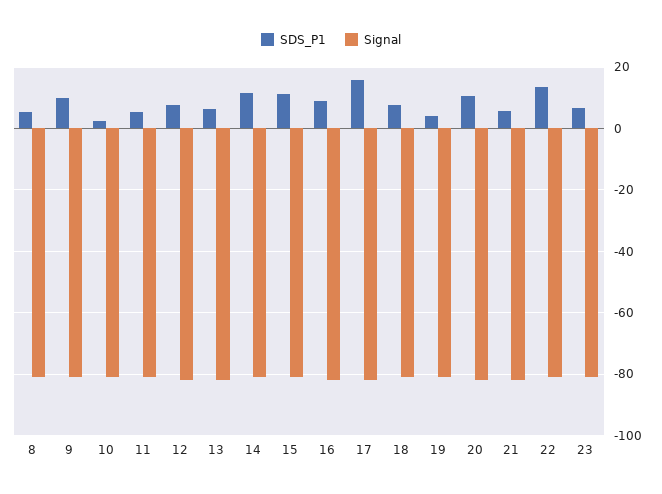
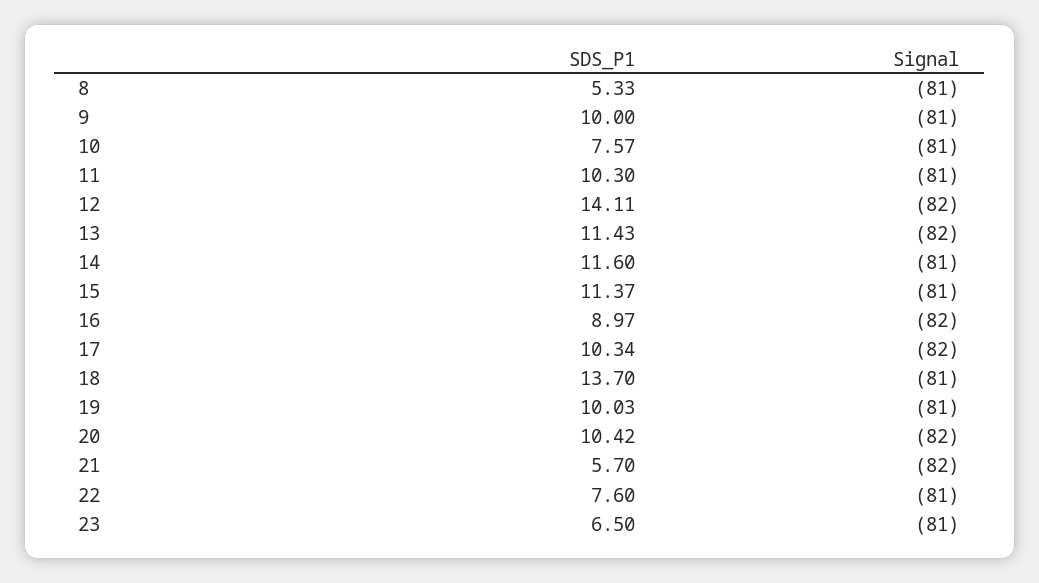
  {
    "SDS_P1": {
      "8": 5.33,
      "9": 10,
-     "10": 2,
+     "10": 7.57,
-     "11": 6,
+     "11": 10.3,
-     "12": 8,
+     "12": 14.11,
-     "13": 6,
+     "13": 11.43,
      "14": 11.6,
      "15": 11.37,
      "16": 8.97,
-     "17": 16,
+     "17": 10.34,
-     "18": 8,
+     "18": 13.7,
-     "19": 4,
+     "19": 10.03,
      "20": 10.42,
      "21": 5.7,
-     "22": 14,
+     "22": 7.6,
      "23": 6.5
    },
    "Signal": {
      "8": -81,
      "9": -81,
      "10": -81,
      "11": -81,
      "12": -82,
      "13": -82,
      "14": -81,
      "15": -81,
      "16": -82,
      "17": -82,
      "18": -81,
      "19": -81,
      "20": -82,
      "21": -82,
      "22": -81,
      "23": -81
    }
  }

